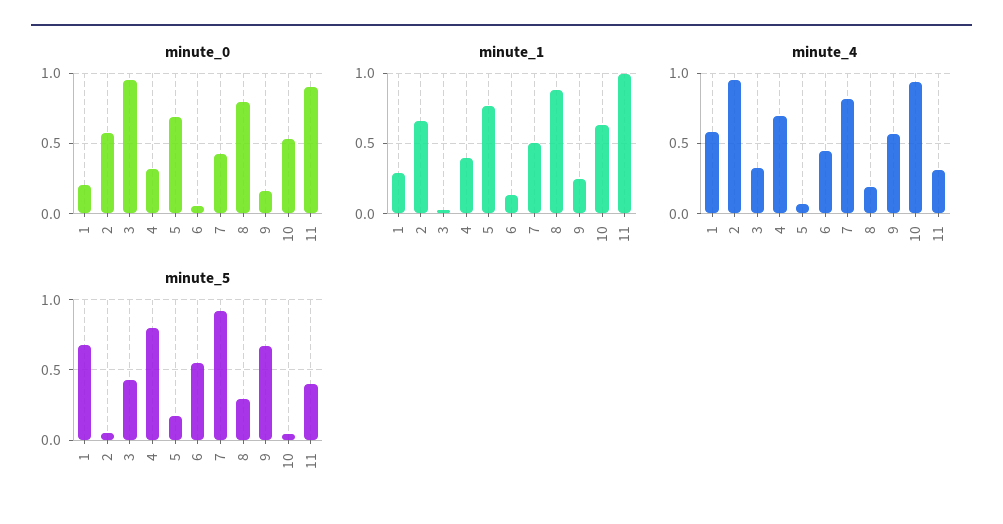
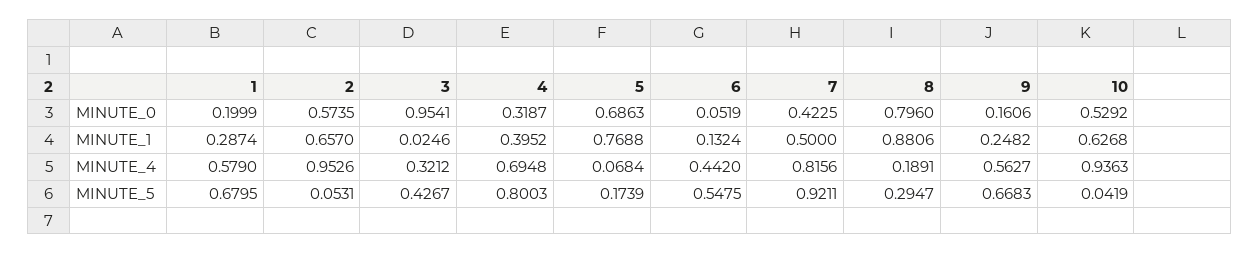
  {
    "minute_0": {
      "1": 0.1999,
      "2": 0.5735,
      "3": 0.9541,
      "4": 0.3187,
      "5": 0.6863,
      "6": 0.0519,
      "7": 0.4225,
      "8": 0.796,
      "9": 0.1606,
-     "10": 0.5292,
+     "10": 0.5292
-     "11": 0.9
    },
    "minute_1": {
      "1": 0.2874,
      "2": 0.657,
      "3": 0.0246,
      "4": 0.3952,
      "5": 0.7688,
      "6": 0.1324,
      "7": 0.5,
      "8": 0.8806,
      "9": 0.2482,
-     "10": 0.6268,
+     "10": 0.6268
-     "11": 1
    },
    "minute_4": {
      "1": 0.579,
      "2": 0.9526,
      "3": 0.3212,
      "4": 0.6948,
      "5": 0.0684,
      "6": 0.442,
      "7": 0.8156,
      "8": 0.1891,
      "9": 0.5627,
-     "10": 0.9363,
+     "10": 0.9363
-     "11": 0.3
    },
    "minute_5": {
      "1": 0.6795,
      "2": 0.0531,
      "3": 0.4267,
      "4": 0.8003,
      "5": 0.1739,
      "6": 0.5475,
      "7": 0.9211,
      "8": 0.2947,
      "9": 0.6683,
-     "10": 0.0419,
+     "10": 0.0419
-     "11": 0.4
    }
  }

